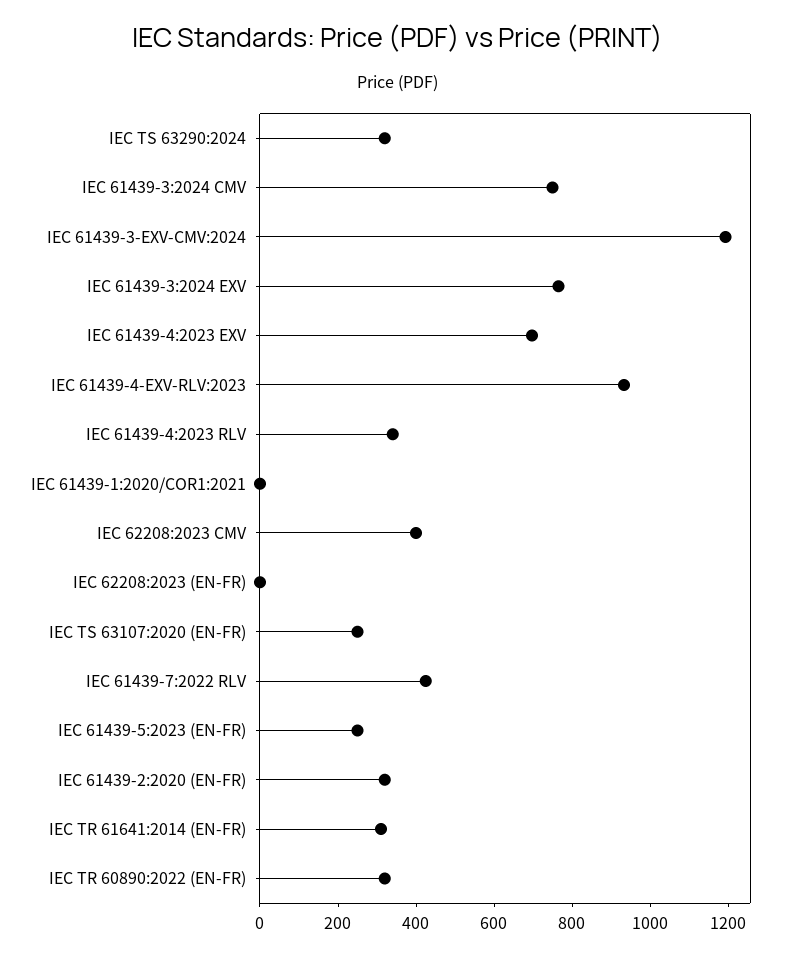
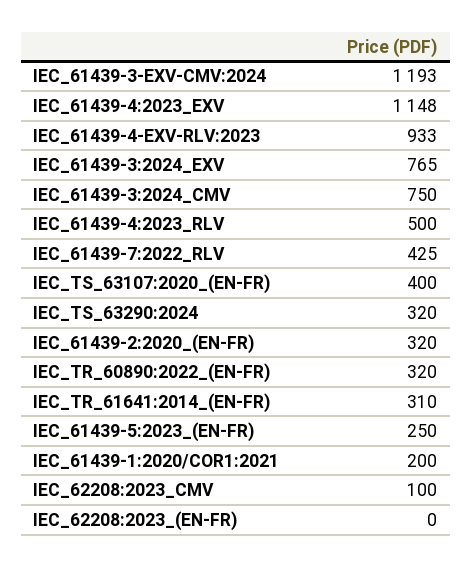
  {
    "IEC TS 63290:2024": 320,
    "IEC 61439-3:2024 CMV": 750,
    "IEC 61439-3-EXV-CMV:2024": 1193,
    "IEC 61439-3:2024 EXV": 765,
-   "IEC 61439-4:2023 EXV": 700,
+   "IEC 61439-4:2023 EXV": 1148,
    "IEC 61439-4-EXV-RLV:2023": 933,
-   "IEC 61439-4:2023 RLV": 350,
+   "IEC 61439-4:2023 RLV": 500,
-   "IEC 61439-1:2020/COR1:2021": 0,
+   "IEC 61439-1:2020/COR1:2021": 200,
-   "IEC 62208:2023 CMV": 400,
+   "IEC 62208:2023 CMV": 100,
    "IEC 62208:2023 (EN-FR)": 0,
-   "IEC TS 63107:2020 (EN-FR)": 250,
+   "IEC TS 63107:2020 (EN-FR)": 400,
    "IEC 61439-7:2022 RLV": 425,
    "IEC 61439-5:2023 (EN-FR)": 250,
    "IEC 61439-2:2020 (EN-FR)": 320,
    "IEC TR 61641:2014 (EN-FR)": 310,
    "IEC TR 60890:2022 (EN-FR)": 320
  }

